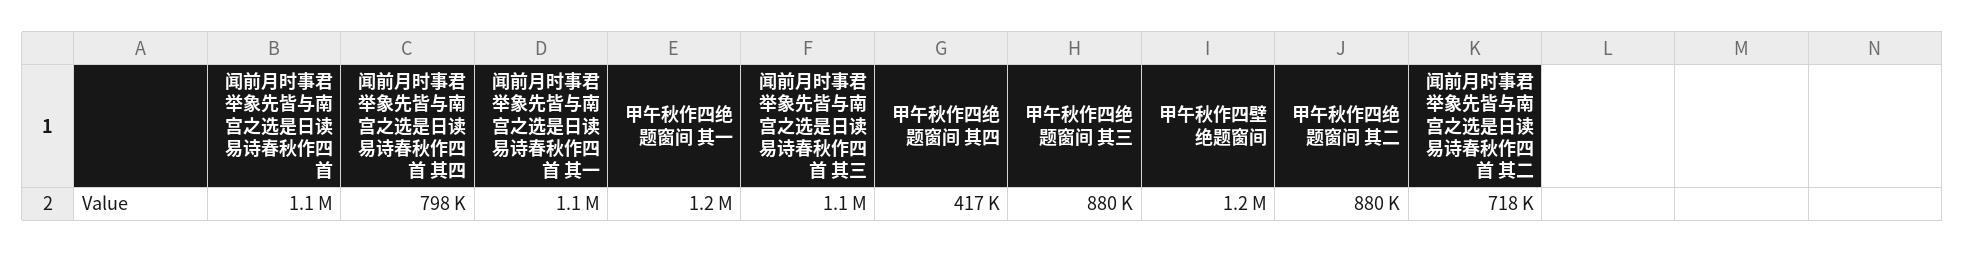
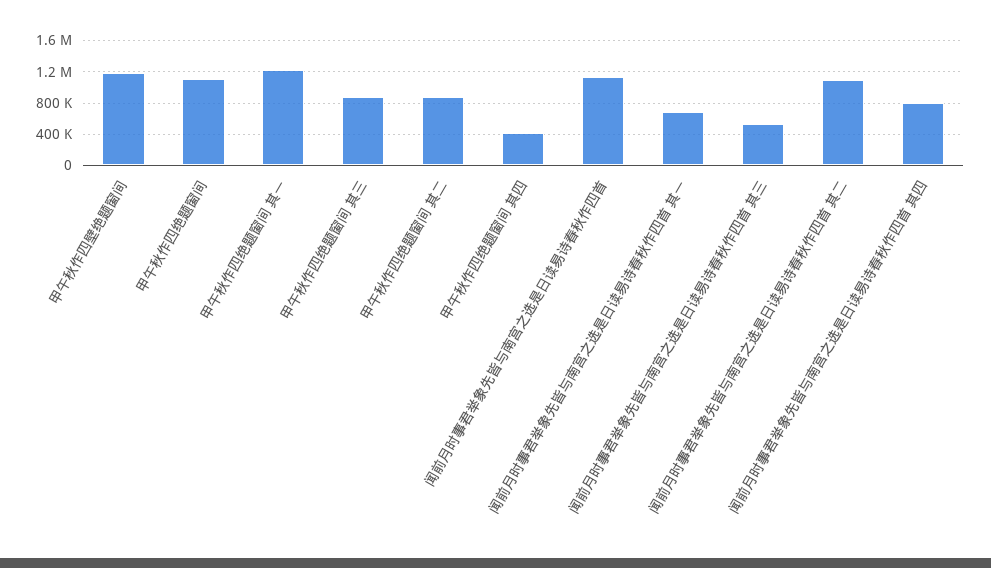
  {
    "闻前月时事君举象先皆与南宫之选是日读易诗春秋作四首": 1100000,
    "闻前月时事君举象先皆与南宫之选是日读易诗春秋作四首 其四": 798000,
-   "闻前月时事君举象先皆与南宫之选是日读易诗春秋作四首 其一": 1100000,
+   "闻前月时事君举象先皆与南宫之选是日读易诗春秋作四首 其一": 700000,
    "甲午秋作四绝题窗间 其一": 1200000,
-   "闻前月时事君举象先皆与南宫之选是日读易诗春秋作四首 其三": 1100000,
+   "闻前月时事君举象先皆与南宫之选是日读易诗春秋作四首 其三": 500000,
    "甲午秋作四绝题窗间 其四": 417000,
    "甲午秋作四绝题窗间 其三": 880000,
    "甲午秋作四壁绝题窗间": 1200000,
    "甲午秋作四绝题窗间 其二": 880000,
-   "闻前月时事君举象先皆与南宫之选是日读易诗春秋作四首 其二": 718000
+   "闻前月时事君举象先皆与南宫之选是日读易诗春秋作四首 其二": 1100000,
+   "甲午秋作四绝题窗间": 1100000
  }

